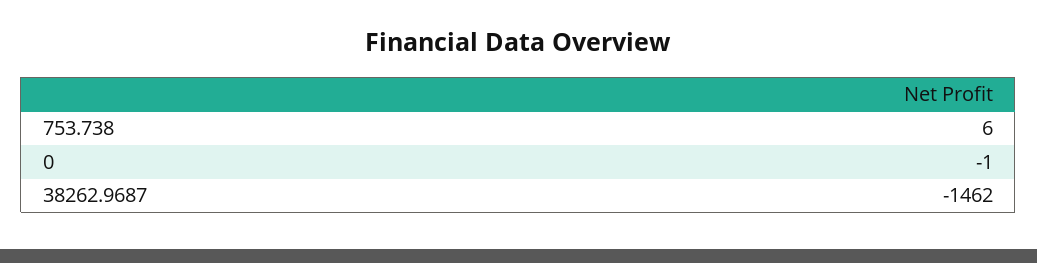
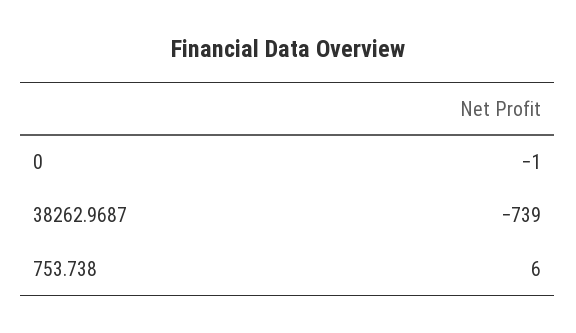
  {
    "753.738": 6,
    "0": -1,
-   "38262.9687": -1462
+   "38262.9687": -739
  }

